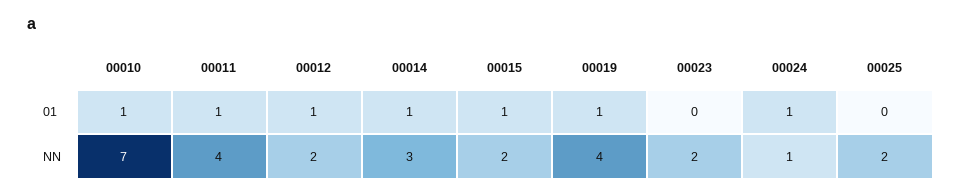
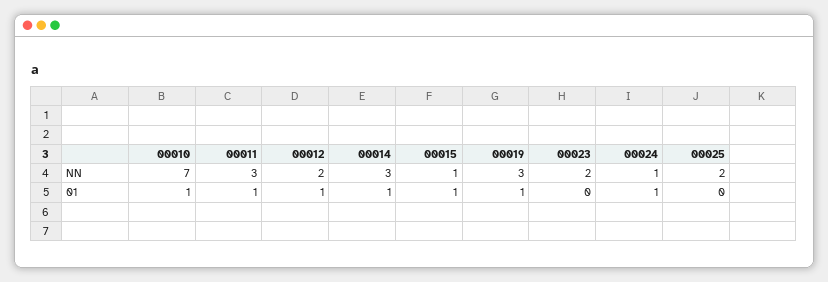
  {
    "00010": {
      "01": 1,
      "NN": 7
    },
    "00011": {
      "01": 1,
-     "NN": 4
+     "NN": 3
    },
    "00012": {
      "01": 1,
      "NN": 2
    },
    "00014": {
      "01": 1,
      "NN": 3
    },
    "00015": {
      "01": 1,
-     "NN": 2
+     "NN": 1
    },
    "00019": {
      "01": 1,
-     "NN": 4
+     "NN": 3
    },
    "00023": {
      "01": 0,
      "NN": 2
    },
    "00024": {
      "01": 1,
      "NN": 1
    },
    "00025": {
      "01": 0,
      "NN": 2
    }
  }

